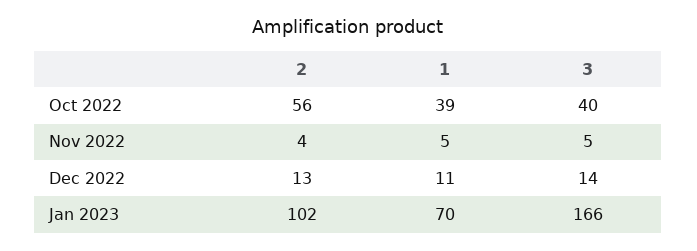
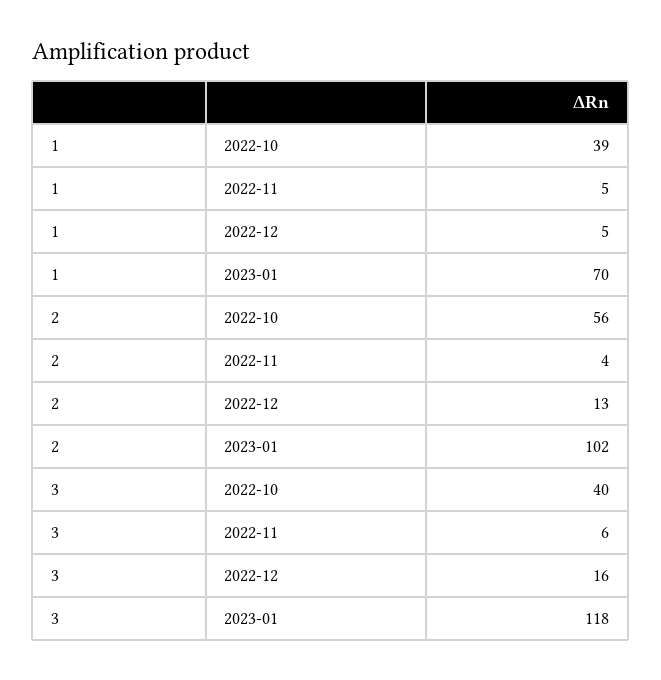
  {
    "2": {
      "Oct 2022": 56,
      "Nov 2022": 4,
      "Dec 2022": 13,
      "Jan 2023": 102
    },
    "1": {
      "Oct 2022": 39,
      "Nov 2022": 5,
-     "Dec 2022": 11,
+     "Dec 2022": 5,
      "Jan 2023": 70
    },
    "3": {
      "Oct 2022": 40,
-     "Nov 2022": 5,
+     "Nov 2022": 6,
-     "Dec 2022": 14,
+     "Dec 2022": 16,
-     "Jan 2023": 166
+     "Jan 2023": 118
    }
  }

